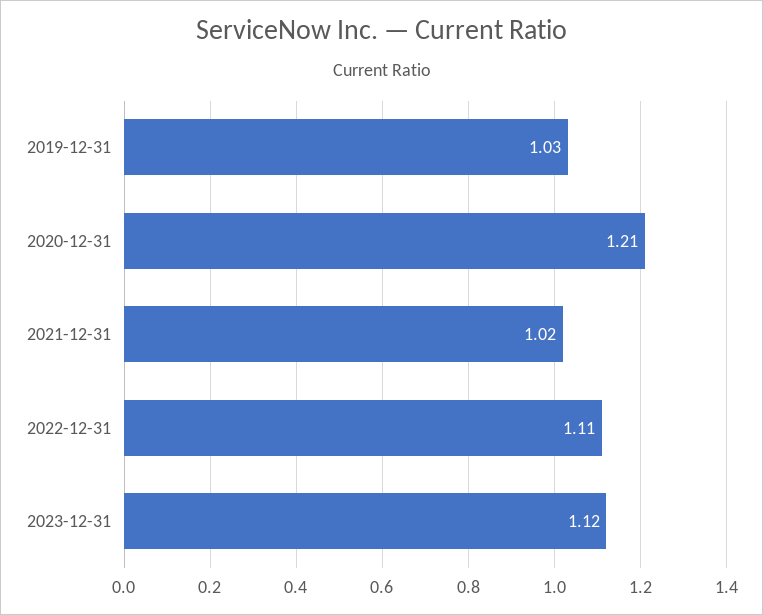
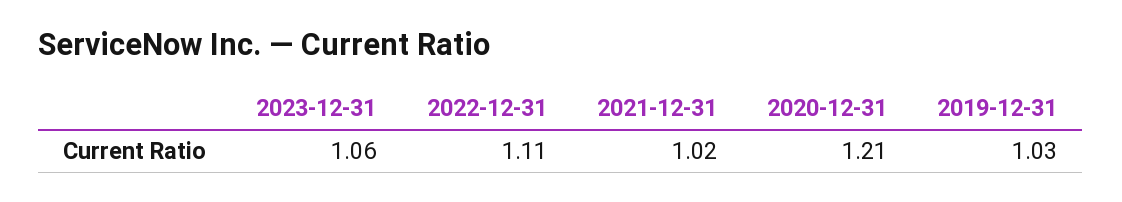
  {
    "2019-12-31": 1.03,
    "2020-12-31": 1.21,
    "2021-12-31": 1.02,
    "2022-12-31": 1.11,
-   "2023-12-31": 1.12
+   "2023-12-31": 1.06
  }

